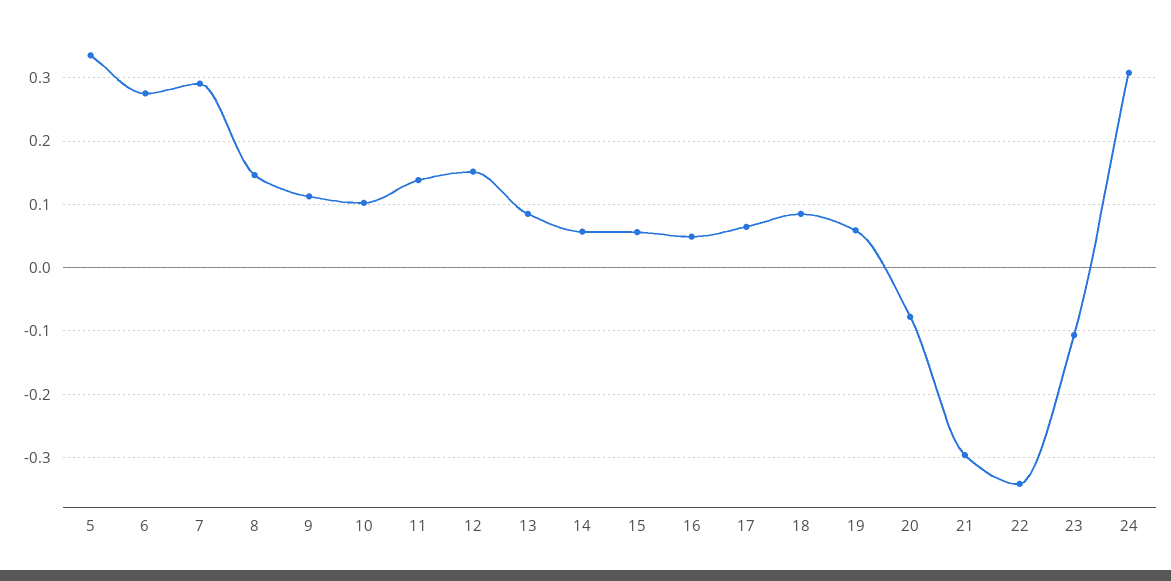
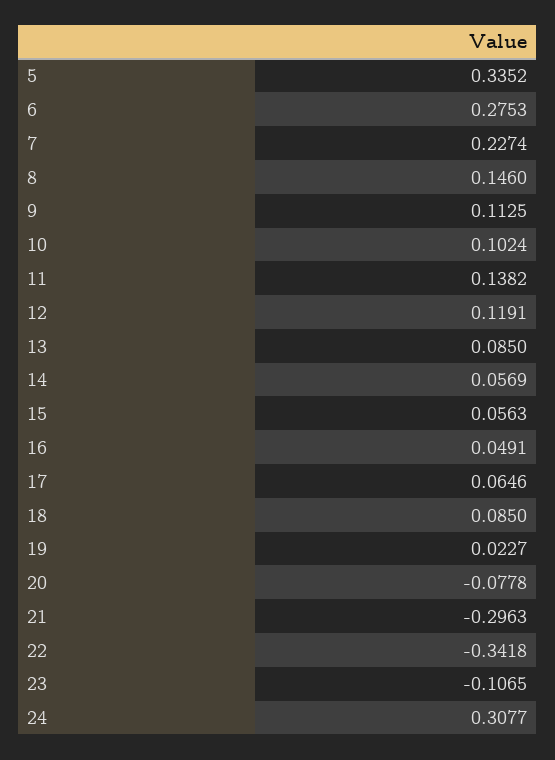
  {
    "5": 0.3352,
    "6": 0.2753,
-   "7": 0.29,
+   "7": 0.2274,
    "8": 0.146,
    "9": 0.1125,
    "10": 0.1024,
    "11": 0.1382,
-   "12": 0.15,
+   "12": 0.1191,
    "13": 0.085,
    "14": 0.0569,
    "15": 0.0563,
    "16": 0.0491,
    "17": 0.0646,
    "18": 0.085,
-   "19": 0.06,
+   "19": 0.0227,
    "20": -0.0778,
    "21": -0.2963,
    "22": -0.3418,
    "23": -0.1065,
    "24": 0.3077
  }

